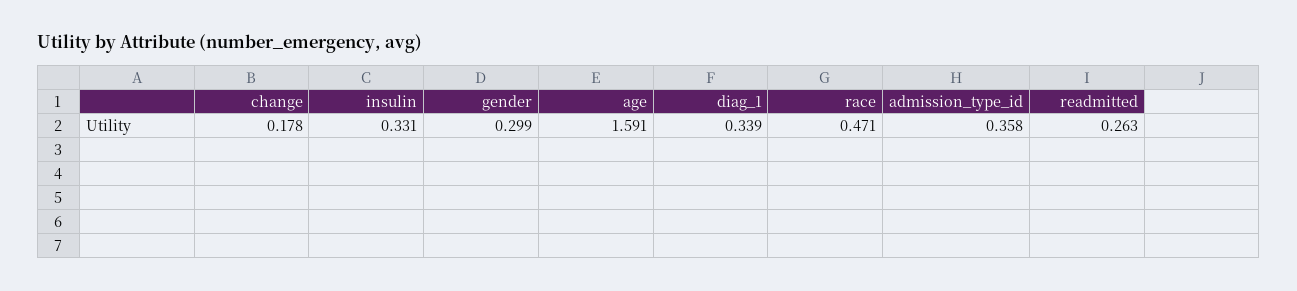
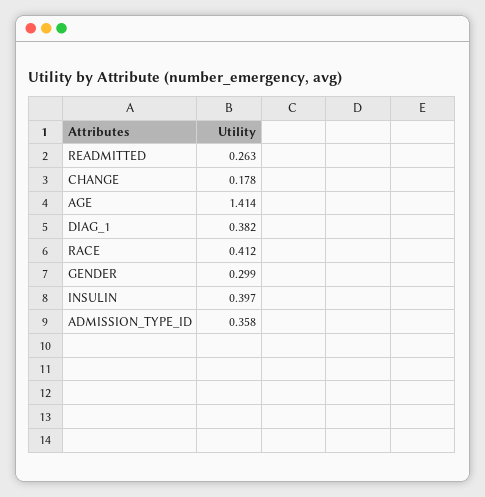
  {
    "change": 0.178,
-   "insulin": 0.331,
+   "insulin": 0.397,
    "gender": 0.299,
-   "age": 1.591,
+   "age": 1.414,
-   "diag_1": 0.339,
+   "diag_1": 0.382,
-   "race": 0.471,
+   "race": 0.412,
    "admission_type_id": 0.358,
    "readmitted": 0.263
  }

